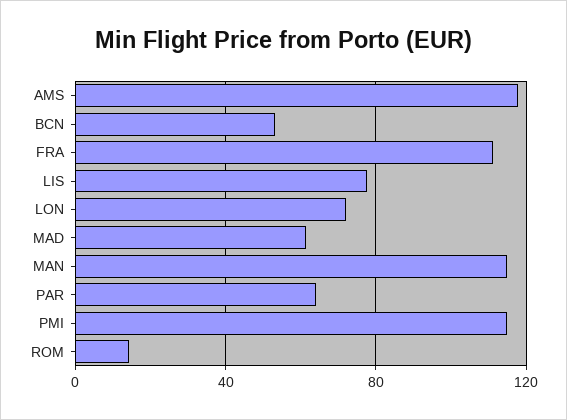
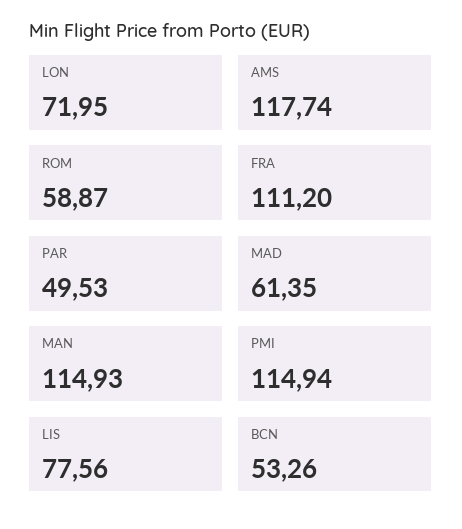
  {
    "AMS": 117.74,
    "BCN": 53.26,
    "FRA": 111.2,
    "LIS": 77.56,
    "LON": 71.95,
    "MAD": 61.35,
    "MAN": 114.93,
-   "PAR": 65,
+   "PAR": 49.53,
    "PMI": 114.94,
-   "ROM": 15
+   "ROM": 58.87
  }

